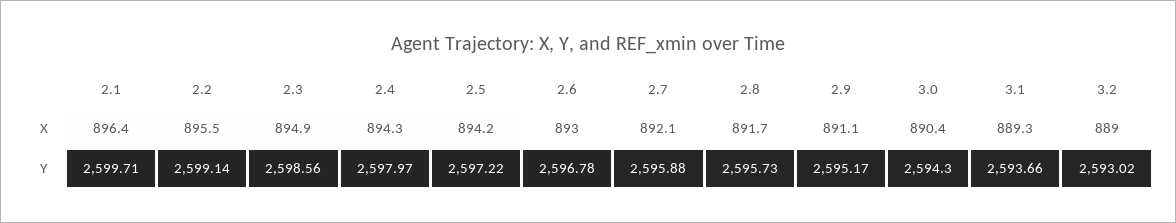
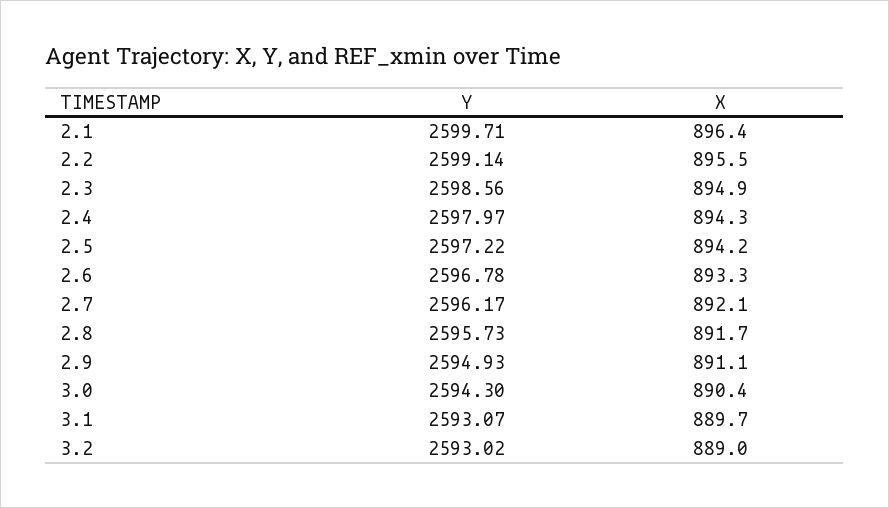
  {
    "2.1": {
      "X": 896.4,
      "Y": 2599.71
    },
    "2.2": {
      "X": 895.5,
      "Y": 2599.14
    },
    "2.3": {
      "X": 894.9,
      "Y": 2598.56
    },
    "2.4": {
      "X": 894.3,
      "Y": 2597.97
    },
    "2.5": {
      "X": 894.2,
      "Y": 2597.22
    },
    "2.6": {
-     "X": 893,
+     "X": 893.3,
      "Y": 2596.78
    },
    "2.7": {
      "X": 892.1,
-     "Y": 2595.88
+     "Y": 2596.17
    },
    "2.8": {
      "X": 891.7,
      "Y": 2595.73
    },
    "2.9": {
      "X": 891.1,
-     "Y": 2595.17
+     "Y": 2594.93
    },
    "3.0": {
      "X": 890.4,
      "Y": 2594.3
    },
    "3.1": {
-     "X": 889.3,
+     "X": 889.7,
-     "Y": 2593.66
+     "Y": 2593.07
    },
    "3.2": {
      "X": 889,
      "Y": 2593.02
    }
  }

